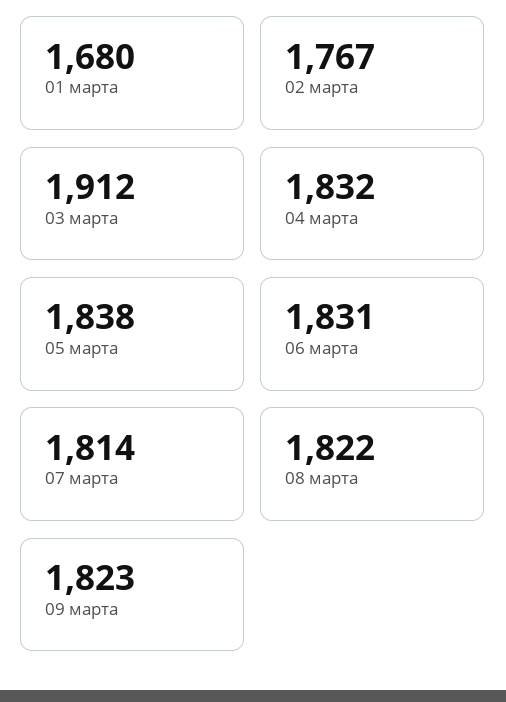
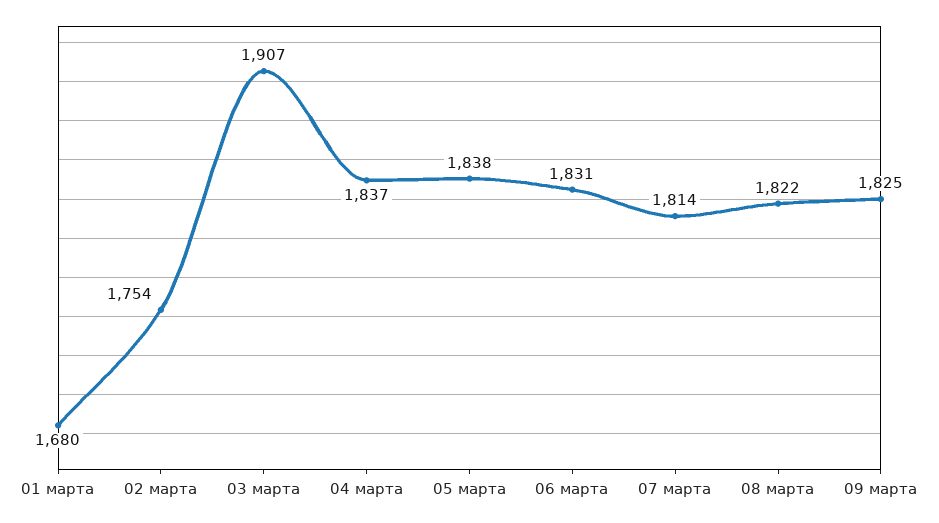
  {
    "01 марта": 1680,
-   "02 марта": 1767,
+   "02 марта": 1754,
-   "03 марта": 1912,
+   "03 марта": 1907,
-   "04 марта": 1832,
+   "04 марта": 1837,
    "05 марта": 1838,
    "06 марта": 1831,
    "07 марта": 1814,
    "08 марта": 1822,
-   "09 марта": 1823
+   "09 марта": 1825
  }

